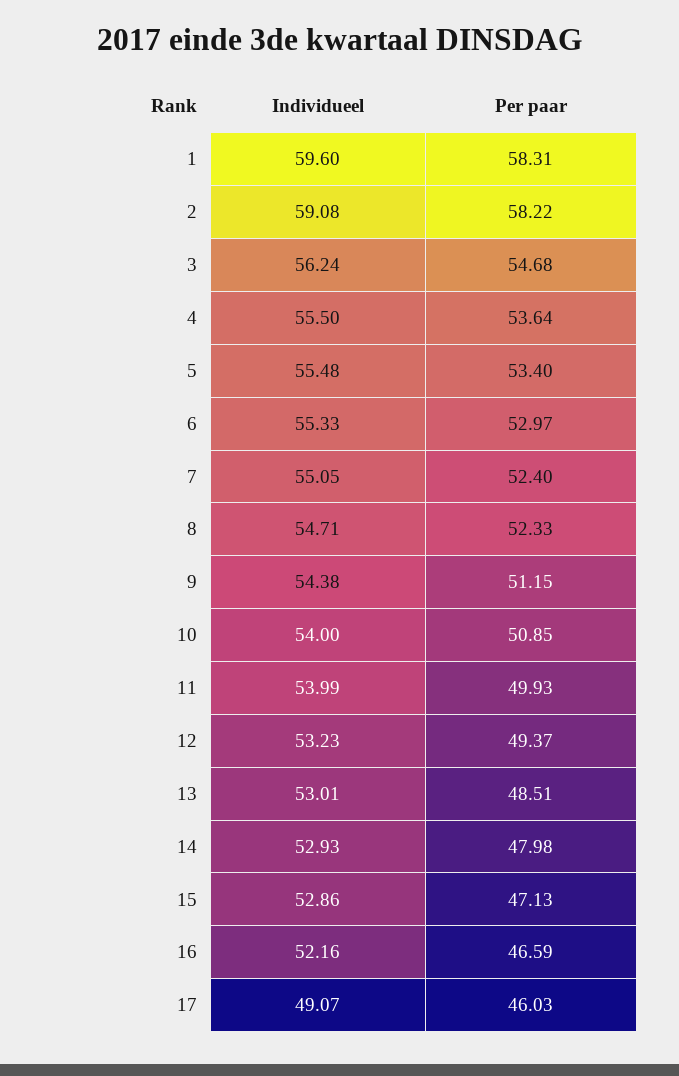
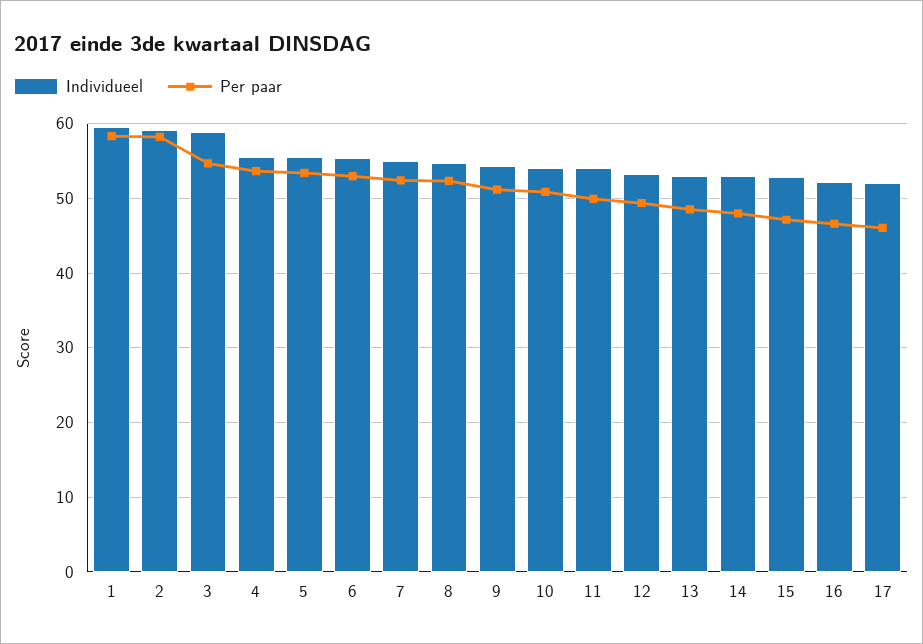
  {
    "Individueel": {
      "1": 59.6,
      "2": 59.08,
-     "3": 56.24,
+     "3": 59,
      "4": 55.5,
      "5": 55.48,
      "6": 55.33,
      "7": 55.05,
      "8": 54.71,
      "9": 54.38,
      "10": 54,
      "11": 53.99,
      "12": 53.23,
      "13": 53.01,
      "14": 52.93,
      "15": 52.86,
      "16": 52.16,
-     "17": 49.07
+     "17": 52
    },
    "Per paar": {
      "1": 58.31,
      "2": 58.22,
      "3": 54.68,
      "4": 53.64,
      "5": 53.4,
      "6": 52.97,
      "7": 52.4,
      "8": 52.33,
      "9": 51.15,
      "10": 50.85,
      "11": 49.93,
      "12": 49.37,
      "13": 48.51,
      "14": 47.98,
      "15": 47.13,
      "16": 46.59,
      "17": 46.03
    }
  }

